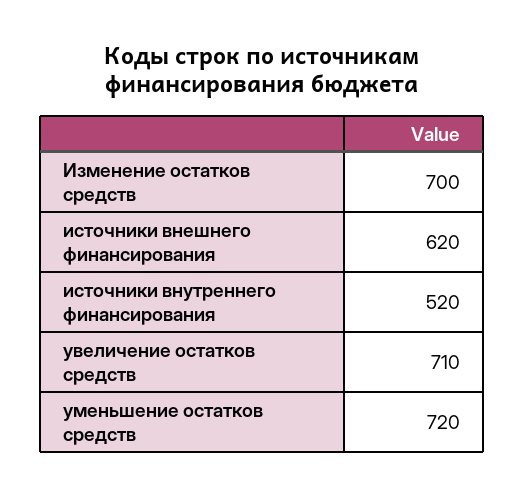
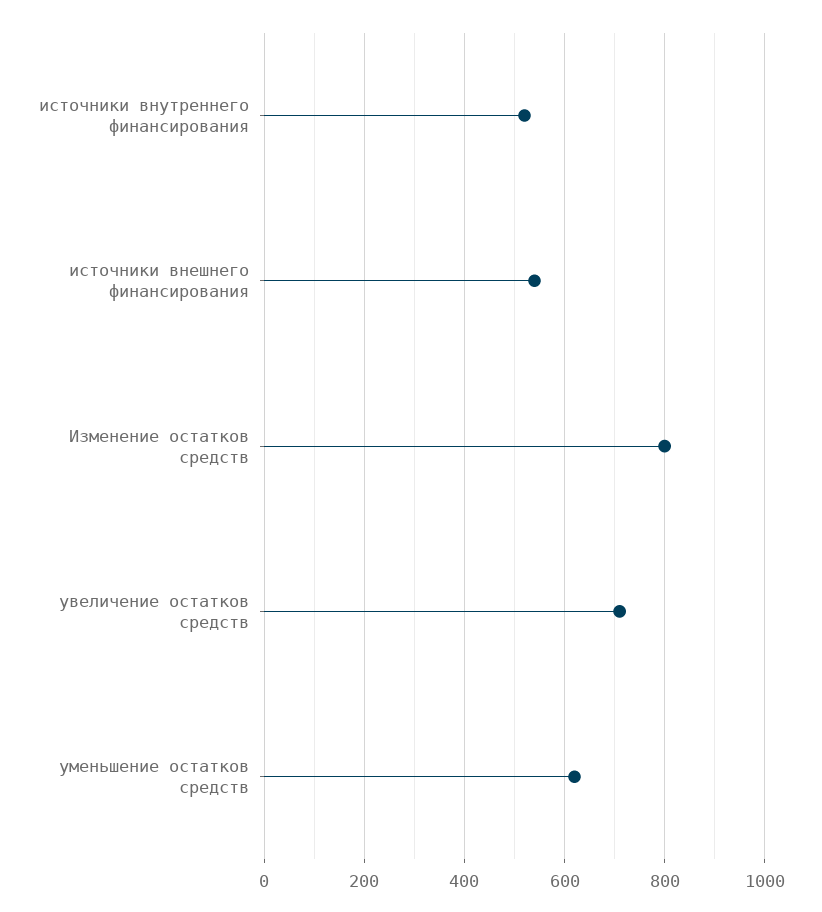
  {
-   "Изменение остатков средств": 700,
+   "Изменение остатков средств": 800,
-   "источники внешнего финансирования": 620,
+   "источники внешнего финансирования": 540,
    "источники внутреннего финансирования": 520,
    "увеличение остатков средств": 710,
-   "уменьшение остатков средств": 720
+   "уменьшение остатков средств": 620
  }

